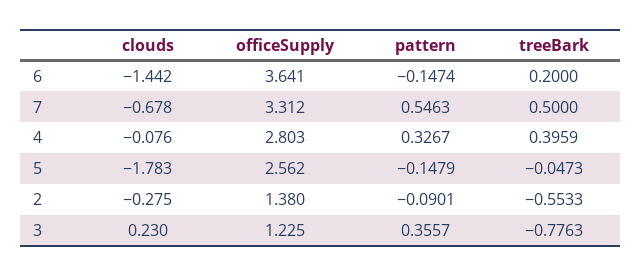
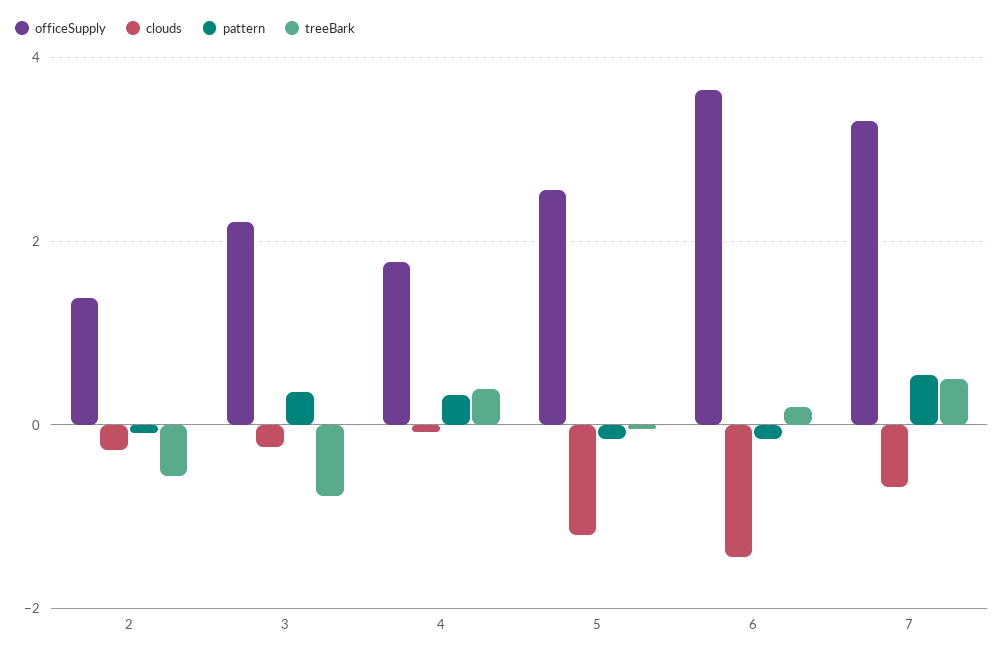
  {
    "clouds": {
      "6": -1.442,
      "7": -0.678,
      "4": -0.076,
-     "5": -1.783,
+     "5": -1.2,
      "2": -0.275,
-     "3": 0.23
+     "3": -0.2
    },
    "officeSupply": {
      "6": 3.641,
      "7": 3.312,
-     "4": 2.803,
+     "4": 1.8,
      "5": 2.562,
      "2": 1.38,
-     "3": 1.225
+     "3": 2.2
    },
    "pattern": {
      "6": -0.1474,
      "7": 0.5463,
      "4": 0.3267,
      "5": -0.1479,
      "2": -0.0901,
      "3": 0.3557
    },
    "treeBark": {
      "6": 0.2,
      "7": 0.5,
      "4": 0.3959,
      "5": -0.0473,
      "2": -0.5533,
      "3": -0.7763
    }
  }

